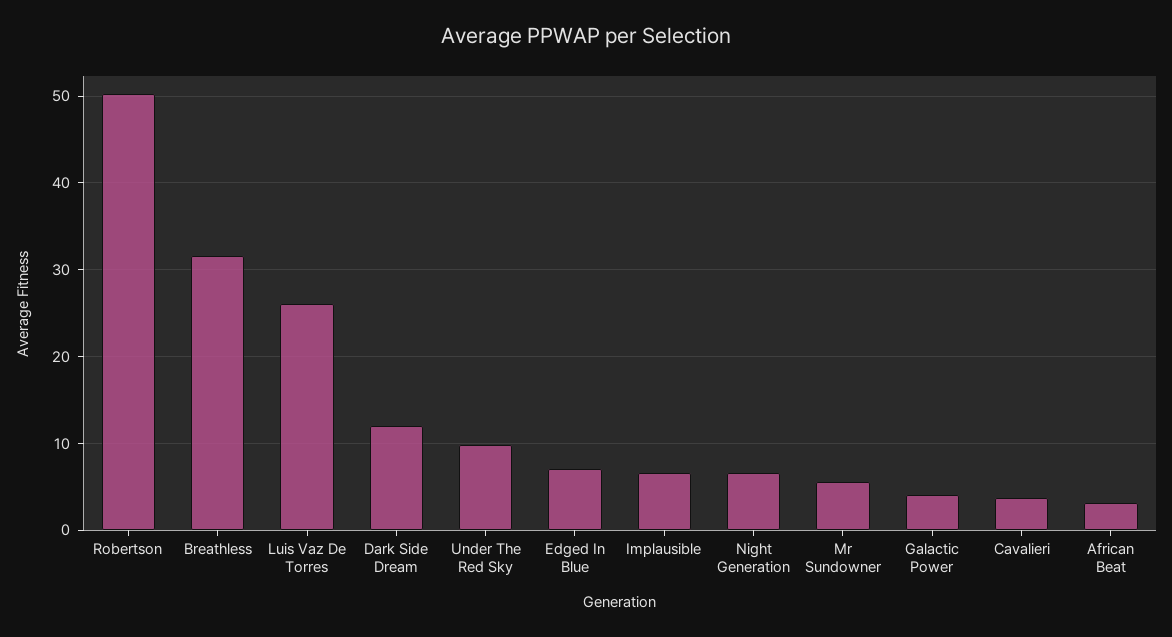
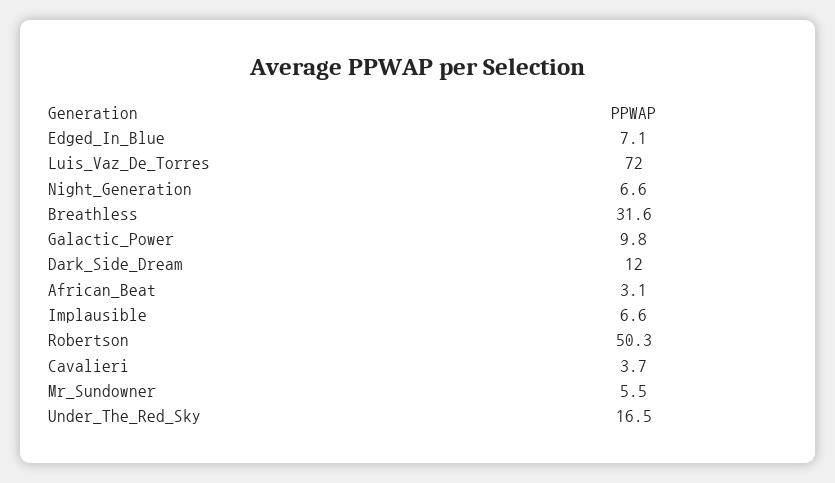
  {
    "Robertson": 50.3,
    "Breathless": 31.6,
-   "Luis Vaz De Torres": 26,
+   "Luis Vaz De Torres": 72,
    "Dark Side Dream": 12,
-   "Under The Red Sky": 10,
+   "Under The Red Sky": 16.5,
    "Edged In Blue": 7.1,
    "Implausible": 6.6,
    "Night Generation": 6.6,
    "Mr Sundowner": 5.5,
-   "Galactic Power": 4,
+   "Galactic Power": 9.8,
    "Cavalieri": 3.7,
    "African Beat": 3.1
  }

